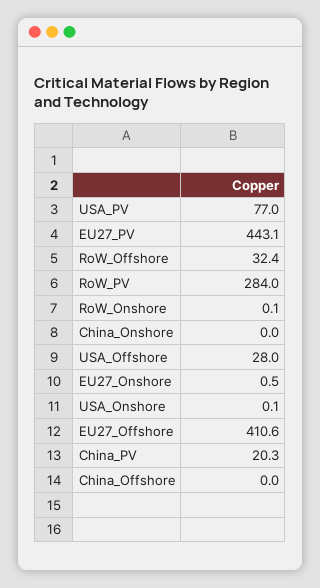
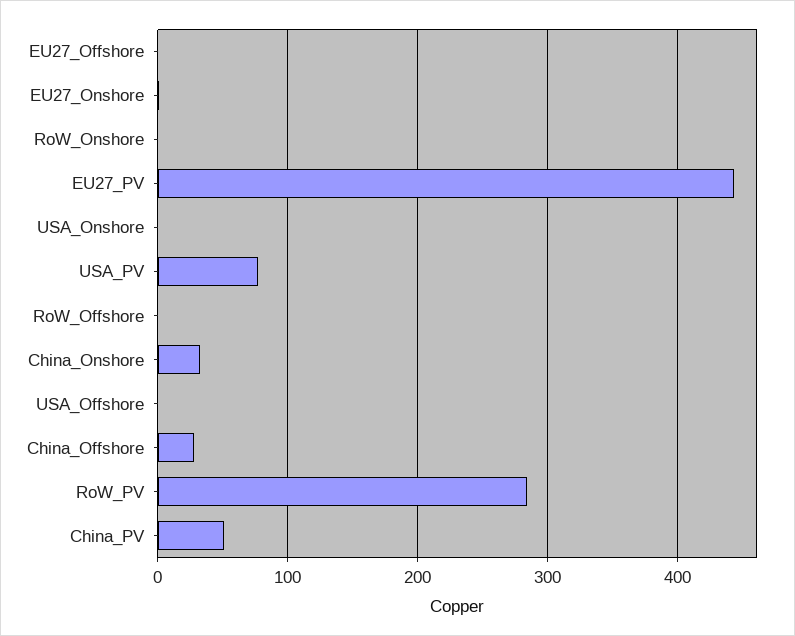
  {
    "USA_PV": 77,
    "EU27_PV": 443.1,
-   "RoW_Offshore": 32.4,
+   "RoW_Offshore": 0,
    "RoW_PV": 284,
    "RoW_Onshore": 0.1,
-   "China_Onshore": 0,
+   "China_Onshore": 30,
-   "USA_Offshore": 28,
+   "USA_Offshore": 0,
    "EU27_Onshore": 0.5,
    "USA_Onshore": 0.1,
-   "EU27_Offshore": 410.6,
+   "EU27_Offshore": 0,
-   "China_PV": 20.3,
+   "China_PV": 50,
-   "China_Offshore": 0
+   "China_Offshore": 30
  }

